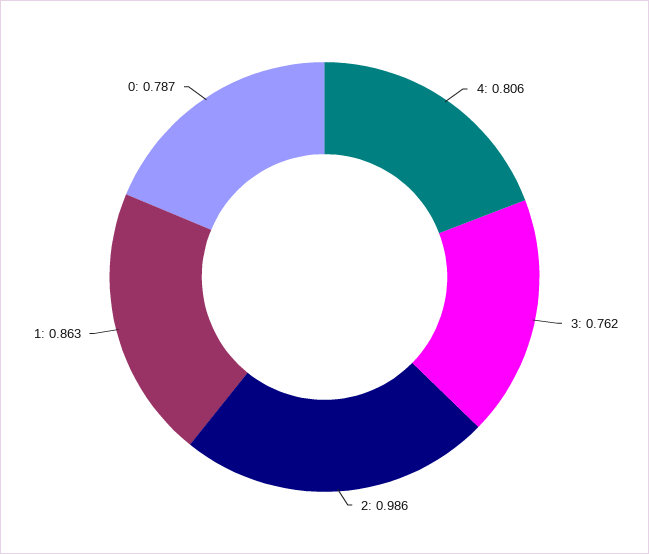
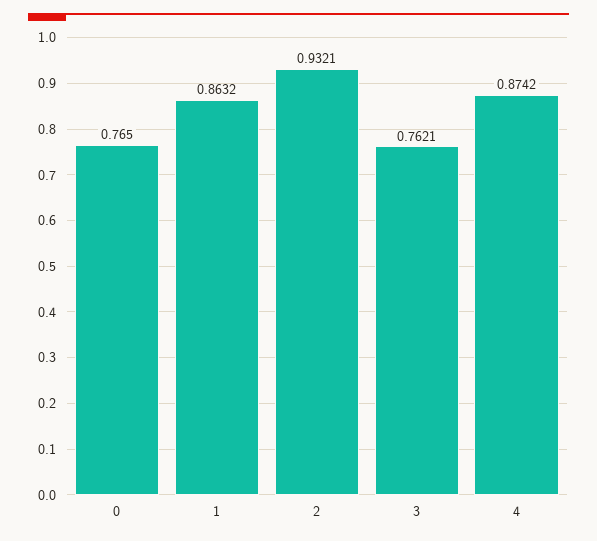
  {
-   "4": 0.806,
+   "4": 0.8742,
    "3": 0.7621,
-   "2": 0.986,
+   "2": 0.9321,
    "1": 0.8632,
-   "0": 0.787
+   "0": 0.765
  }

